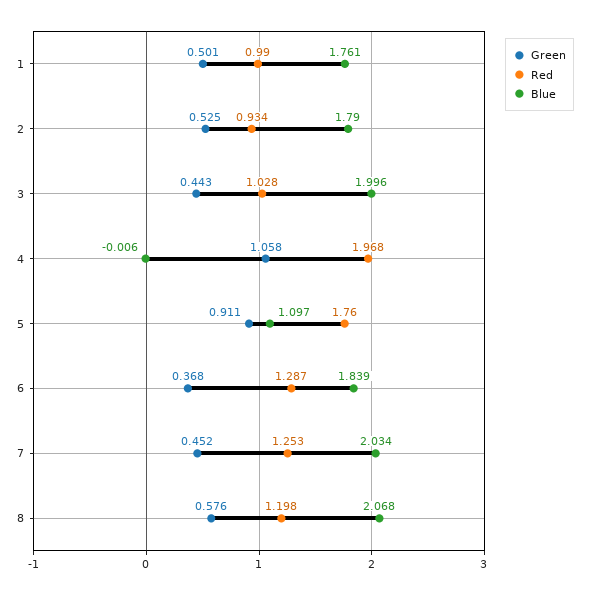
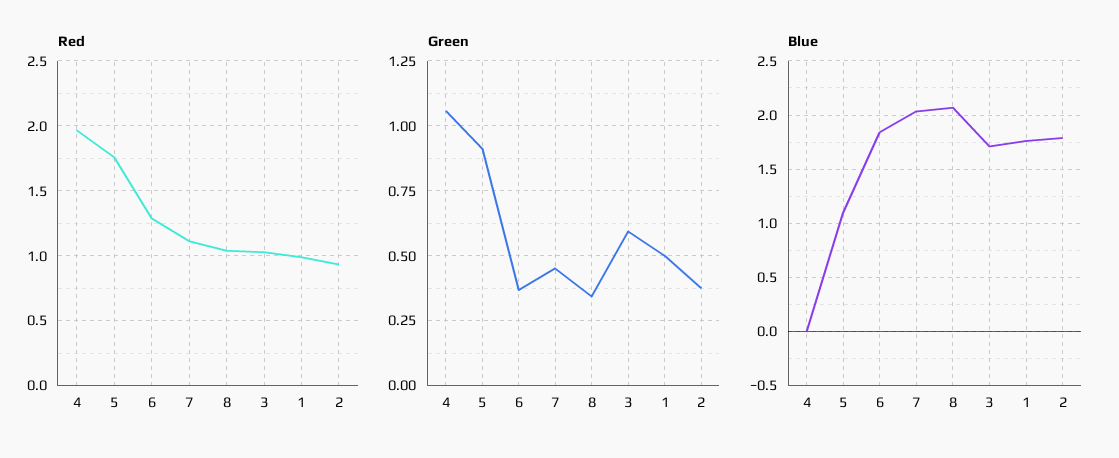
  {
    "Green": {
      "1": 0.501,
-     "2": 0.525,
+     "2": 0.375,
-     "3": 0.443,
+     "3": 0.6,
      "4": 1.058,
      "5": 0.911,
      "6": 0.368,
      "7": 0.452,
-     "8": 0.576
+     "8": 0.35
    },
    "Red": {
      "1": 0.99,
      "2": 0.934,
      "3": 1.028,
      "4": 1.968,
      "5": 1.76,
      "6": 1.287,
-     "7": 1.253,
+     "7": 1.1,
-     "8": 1.198
+     "8": 1.05
    },
    "Blue": {
      "1": 1.761,
      "2": 1.79,
-     "3": 1.996,
+     "3": 1.7,
      "4": -0.006,
      "5": 1.097,
      "6": 1.839,
      "7": 2.034,
      "8": 2.068
    }
  }

